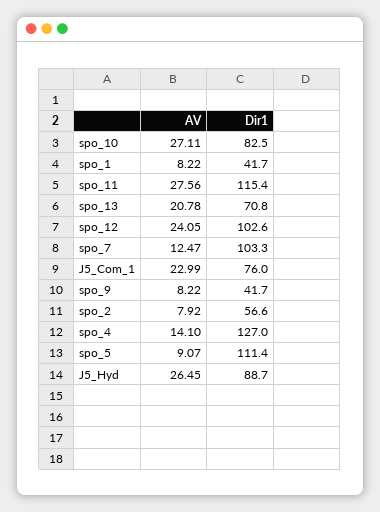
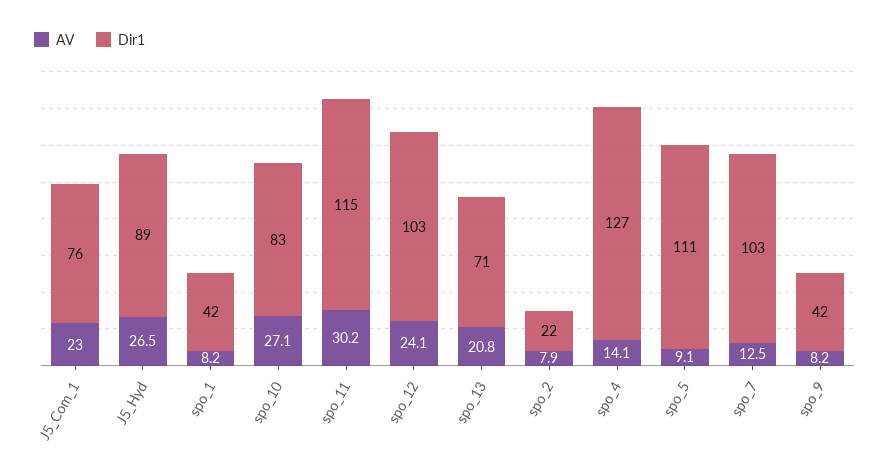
  {
    "AV": {
      "spo_10": 27.11,
      "spo_1": 8.22,
-     "spo_11": 27.56,
+     "spo_11": 30.2,
      "spo_13": 20.78,
      "spo_12": 24.05,
      "spo_7": 12.47,
      "J5_Com_1": 22.99,
      "spo_9": 8.22,
      "spo_2": 7.92,
      "spo_4": 14.1,
      "spo_5": 9.07,
      "J5_Hyd": 26.45
    },
    "Dir1": {
      "spo_10": 82.5,
      "spo_1": 41.7,
      "spo_11": 115.4,
      "spo_13": 70.8,
      "spo_12": 102.6,
      "spo_7": 103.3,
      "J5_Com_1": 76,
      "spo_9": 41.7,
-     "spo_2": 56.6,
+     "spo_2": 22,
      "spo_4": 127,
      "spo_5": 111.4,
      "J5_Hyd": 88.7
    }
  }

